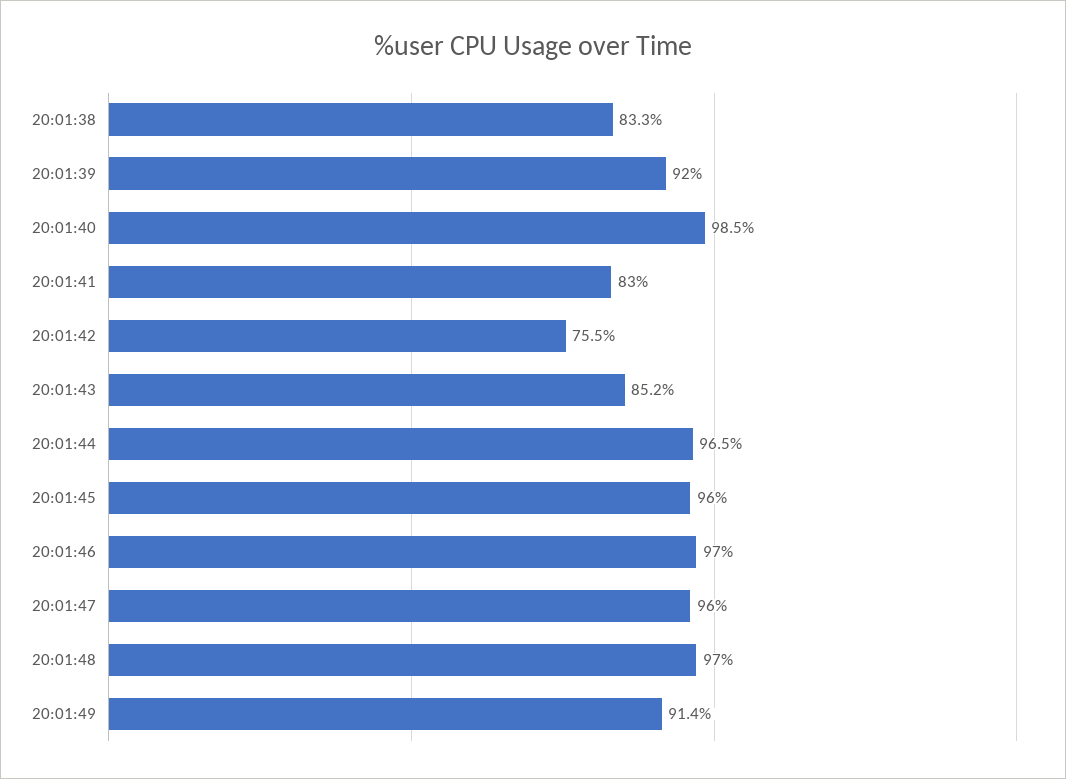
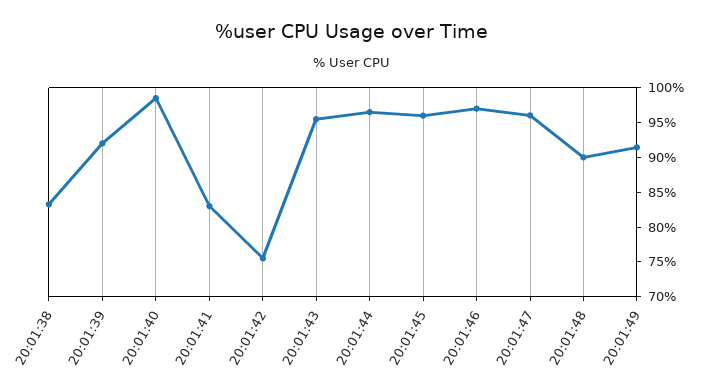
  {
    "20:01:38": 83.3,
    "20:01:39": 92,
    "20:01:40": 98.5,
    "20:01:41": 83,
    "20:01:42": 75.5,
-   "20:01:43": 85.2,
+   "20:01:43": 95,
    "20:01:44": 96.5,
    "20:01:45": 96,
    "20:01:46": 97,
    "20:01:47": 96,
-   "20:01:48": 97,
+   "20:01:48": 90,
    "20:01:49": 91.4
  }

